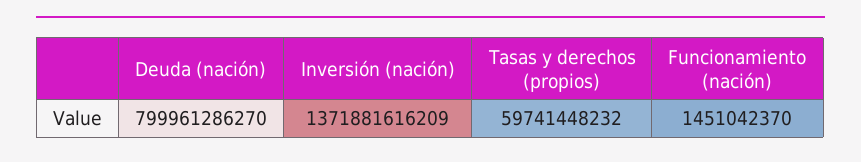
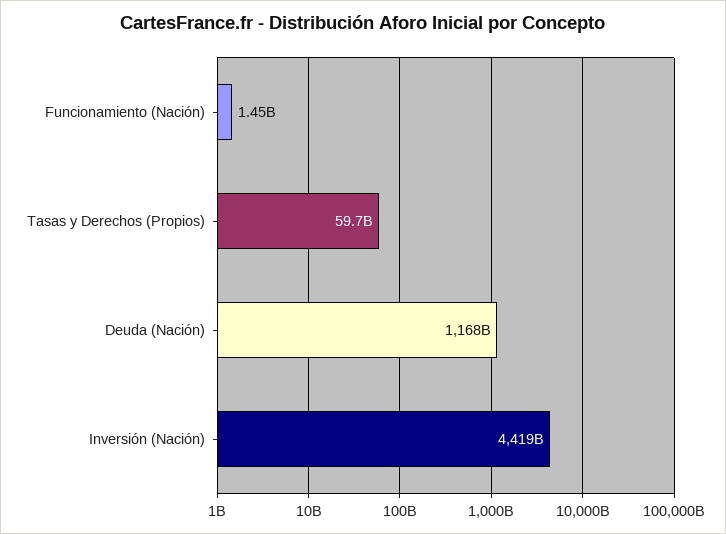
  {
-   "Deuda (nación)": 799961286270,
+   "Deuda (nación)": 1168000000000,
-   "Inversión (nación)": 1371881616209,
+   "Inversión (nación)": 4419000000000,
    "Tasas y derechos (propios)": 59741448232,
    "Funcionamiento (nación)": 1451042370
  }

